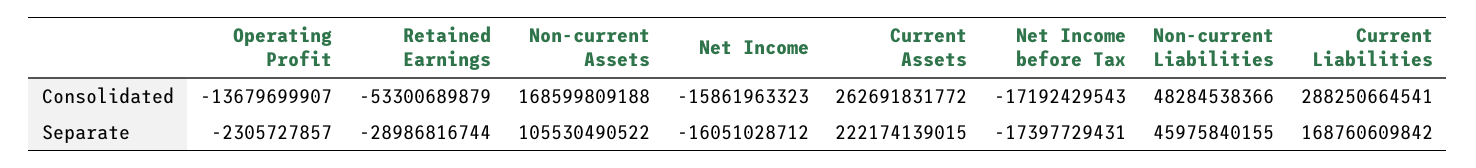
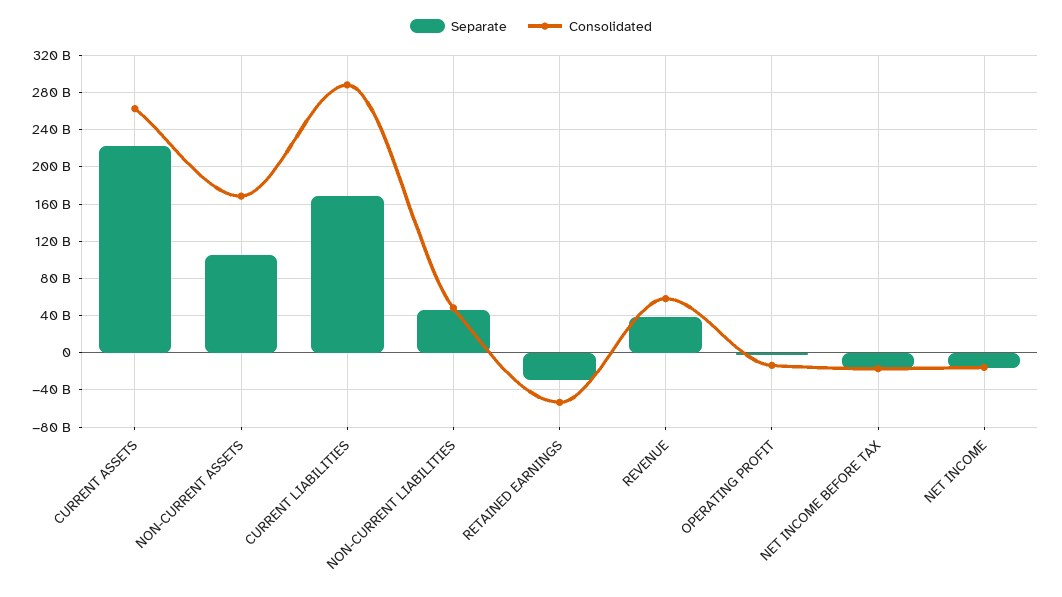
  {
    "Consolidated": {
      "Operating Profit": -13679699907,
      "Retained Earnings": -53300689879,
      "Non-current Assets": 168599809188,
      "Net Income": -15861963323,
      "Current Assets": 262691831772,
      "Net Income before Tax": -17192429543,
      "Non-current Liabilities": 48284538366,
-     "Current Liabilities": 288250664541
+     "Current Liabilities": 288250664541,
+     "REVENUE": 60000000000
    },
    "Separate": {
      "Operating Profit": -2305727857,
      "Retained Earnings": -28986816744,
      "Non-current Assets": 105530490522,
      "Net Income": -16051028712,
      "Current Assets": 222174139015,
      "Net Income before Tax": -17397729431,
      "Non-current Liabilities": 45975840155,
-     "Current Liabilities": 168760609842
+     "Current Liabilities": 168760609842,
+     "REVENUE": 40000000000
    }
  }

